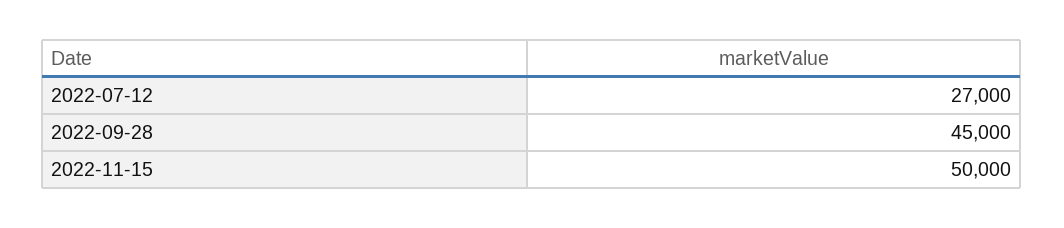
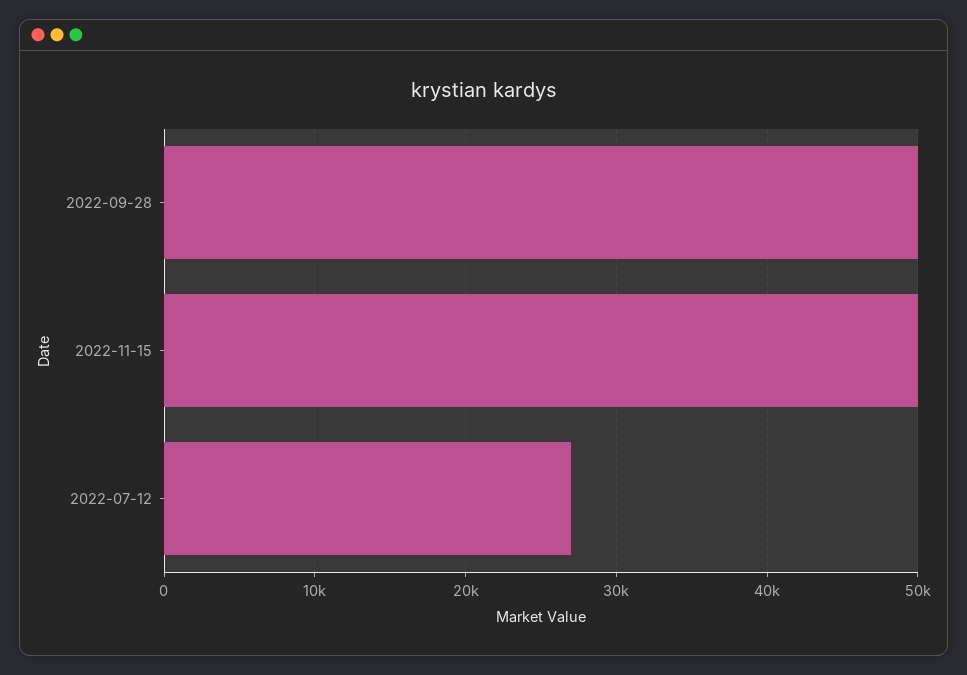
  {
    "2022-07-12": 27000,
-   "2022-09-28": 45000,
+   "2022-09-28": 50000,
    "2022-11-15": 50000
  }

